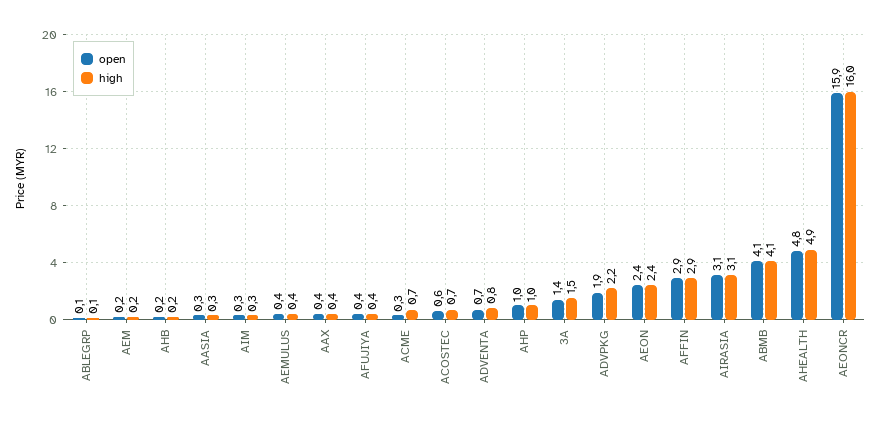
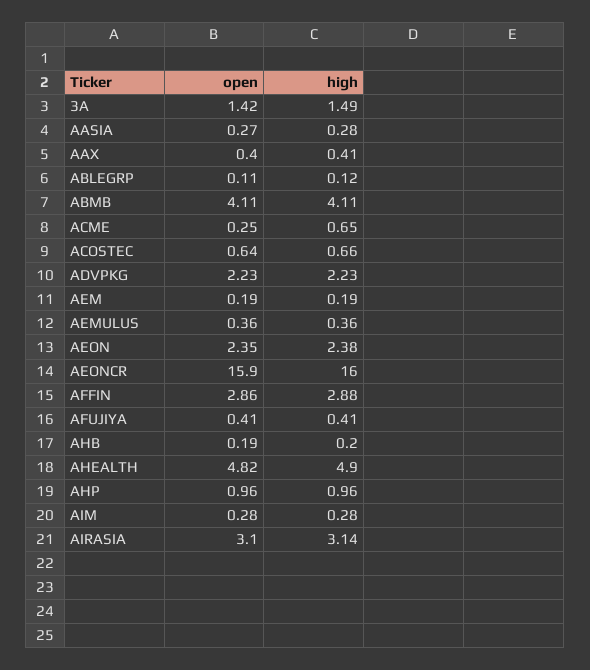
  {
    "open": {
      "ABLEGRP": 0.11,
      "AEM": 0.19,
      "AHB": 0.19,
      "AASIA": 0.27,
      "AIM": 0.28,
      "AEMULUS": 0.36,
      "AAX": 0.4,
      "AFUJIYA": 0.41,
      "ACME": 0.25,
      "ACOSTEC": 0.64,
-     "ADVENTA": 0.7,
      "AHP": 0.96,
      "3A": 1.42,
-     "ADVPKG": 1.9,
+     "ADVPKG": 2.23,
      "AEON": 2.35,
      "AFFIN": 2.86,
      "AIRASIA": 3.1,
      "ABMB": 4.11,
      "AHEALTH": 4.82,
      "AEONCR": 15.9
    },
    "high": {
      "ABLEGRP": 0.12,
      "AEM": 0.19,
      "AHB": 0.2,
      "AASIA": 0.28,
      "AIM": 0.28,
      "AEMULUS": 0.36,
      "AAX": 0.41,
      "AFUJIYA": 0.41,
      "ACME": 0.65,
      "ACOSTEC": 0.66,
-     "ADVENTA": 0.8,
      "AHP": 0.96,
      "3A": 1.49,
      "ADVPKG": 2.23,
      "AEON": 2.38,
      "AFFIN": 2.88,
      "AIRASIA": 3.14,
      "ABMB": 4.11,
      "AHEALTH": 4.9,
      "AEONCR": 16
    }
  }

